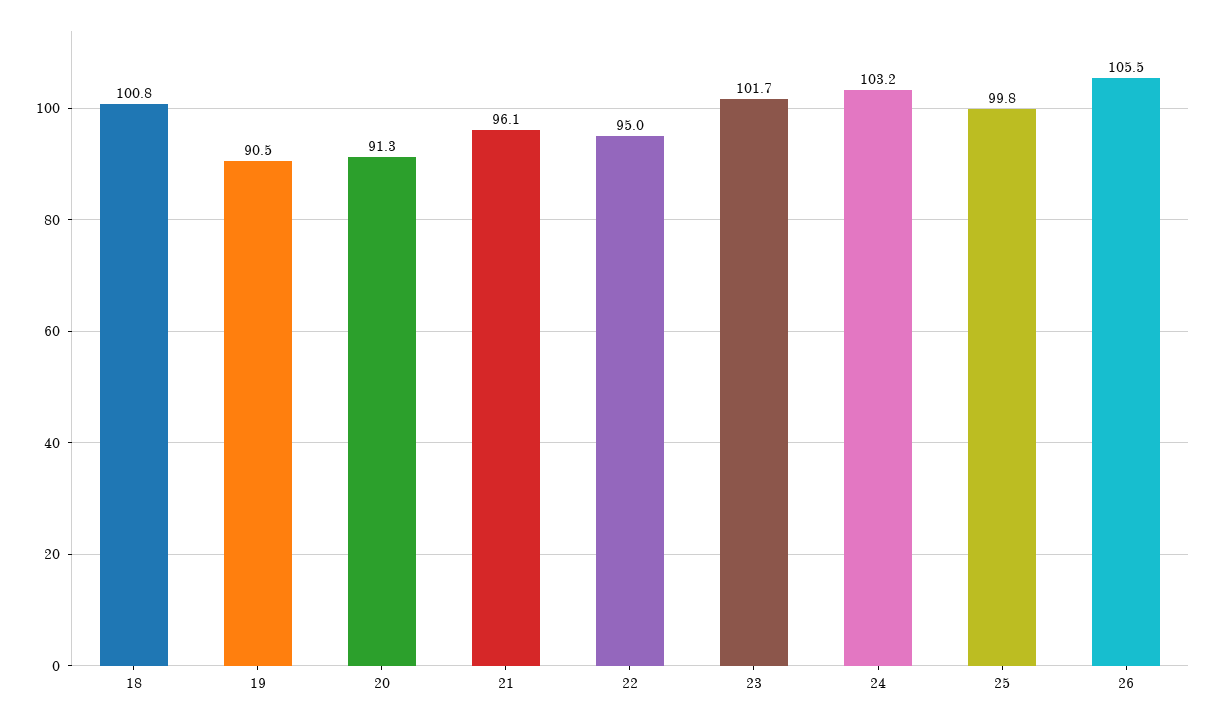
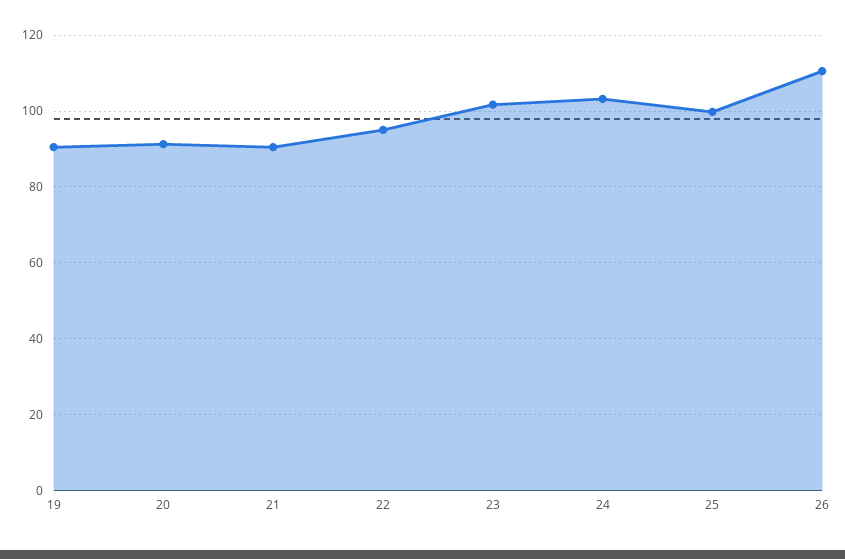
  {
-   "18": 100.8,
    "19": 90.5,
    "20": 91.3,
-   "21": 96.1,
+   "21": 90,
    "22": 95,
    "23": 101.7,
    "24": 103.2,
    "25": 99.8,
-   "26": 105.5
+   "26": 110
  }

